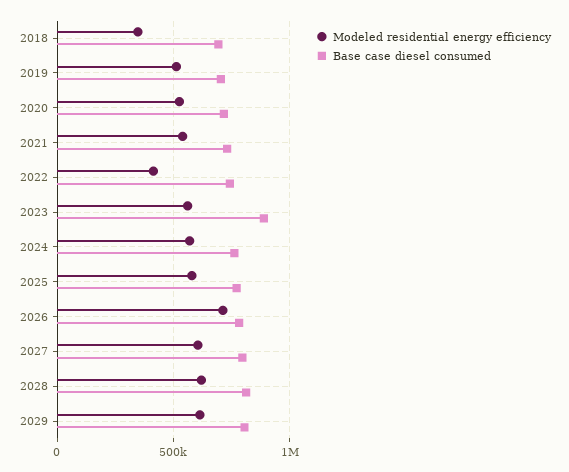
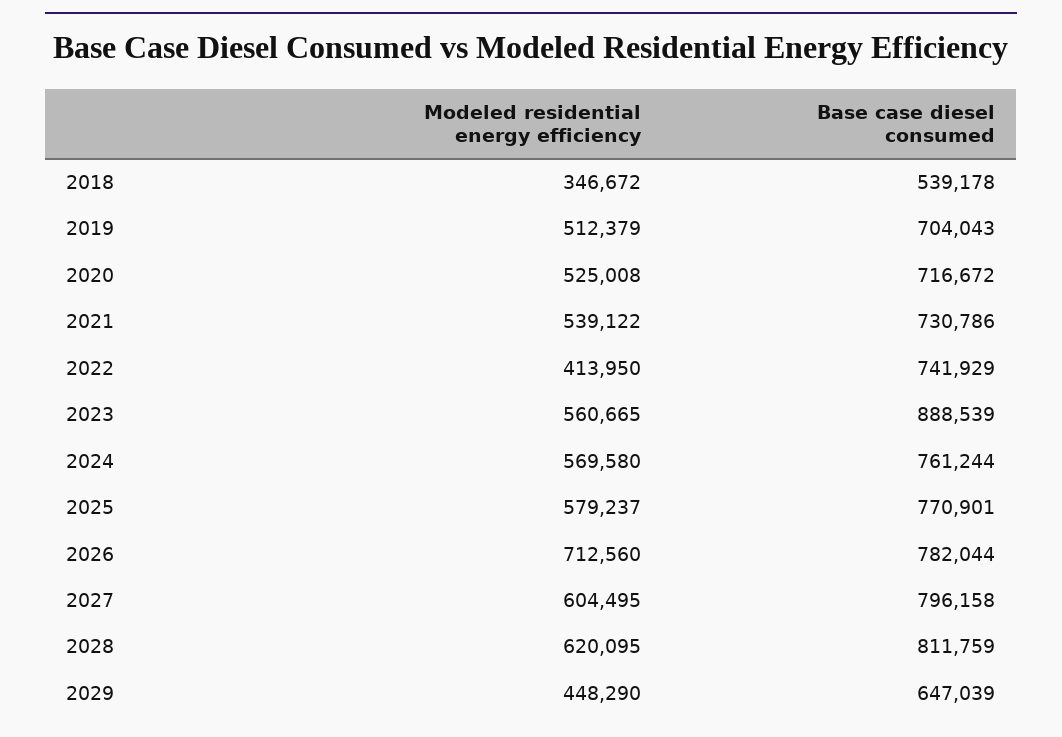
  {
    "Modeled residential energy efficiency": {
      "2018": 346672,
      "2019": 512379,
      "2020": 525008,
      "2021": 539122,
      "2022": 413950,
      "2023": 560665,
      "2024": 569580,
      "2025": 579237,
      "2026": 712560,
      "2027": 604495,
      "2028": 620095,
-     "2029": 600000
+     "2029": 448290
    },
    "Base case diesel consumed": {
-     "2018": 700000,
+     "2018": 539178,
      "2019": 704043,
      "2020": 716672,
      "2021": 730786,
      "2022": 741929,
      "2023": 888539,
      "2024": 761244,
      "2025": 770901,
      "2026": 782044,
      "2027": 796158,
      "2028": 811759,
-     "2029": 800000
+     "2029": 647039
    }
  }

